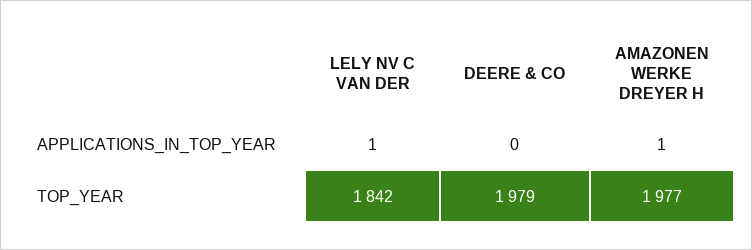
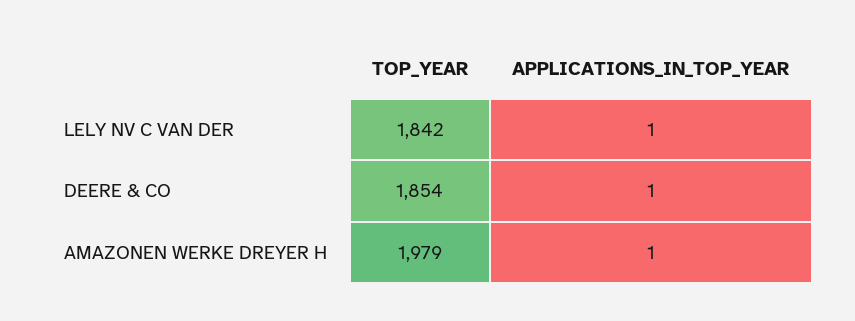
  {
    "LELY NV C VAN DER": {
      "APPLICATIONS_IN_TOP_YEAR": 1,
      "TOP_YEAR": 1842
    },
    "DEERE & CO": {
-     "APPLICATIONS_IN_TOP_YEAR": 0,
+     "APPLICATIONS_IN_TOP_YEAR": 1,
-     "TOP_YEAR": 1979
+     "TOP_YEAR": 1854
    },
    "AMAZONEN WERKE DREYER H": {
      "APPLICATIONS_IN_TOP_YEAR": 1,
-     "TOP_YEAR": 1977
+     "TOP_YEAR": 1979
    }
  }

